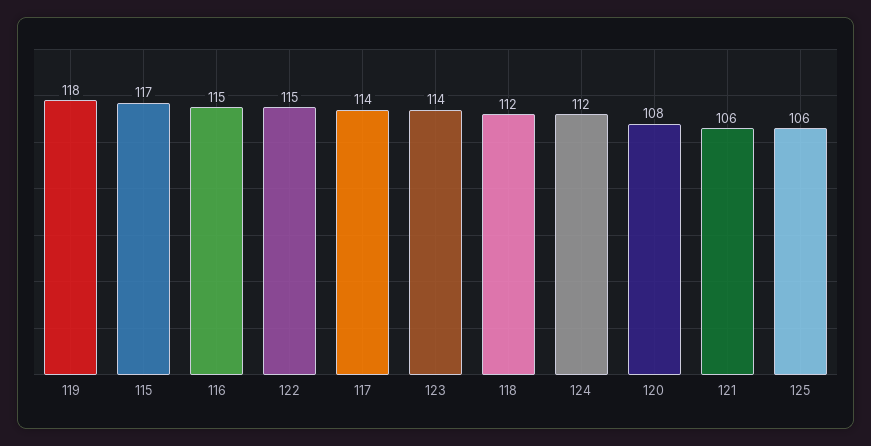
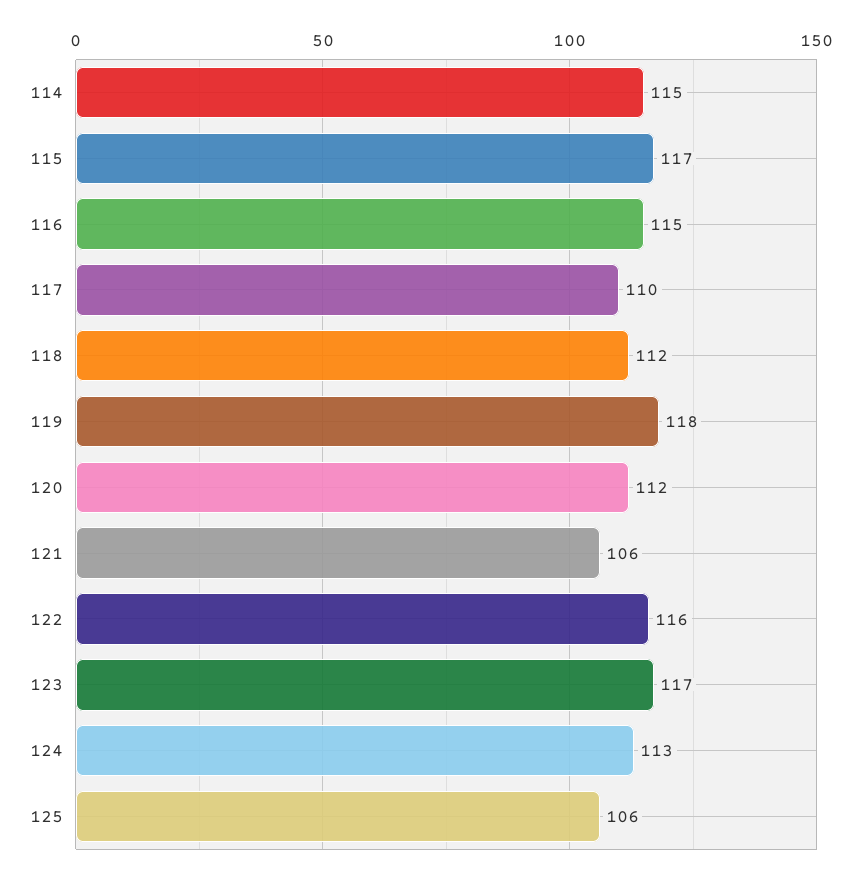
  {
    "119": 118,
    "115": 117,
    "116": 115,
-   "122": 115,
+   "122": 116,
-   "117": 114,
+   "117": 110,
-   "123": 114,
+   "123": 117,
    "118": 112,
-   "124": 112,
+   "124": 113,
-   "120": 108,
+   "120": 112,
    "121": 106,
-   "125": 106
+   "125": 106,
+   "114": 115
  }

